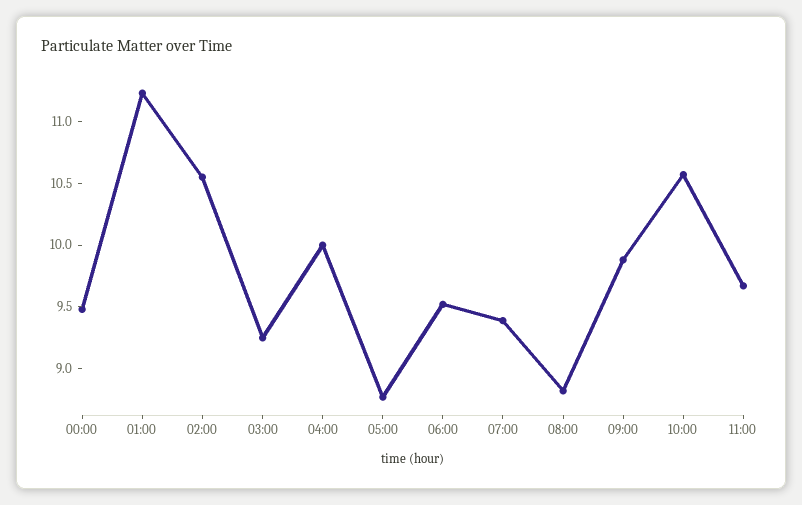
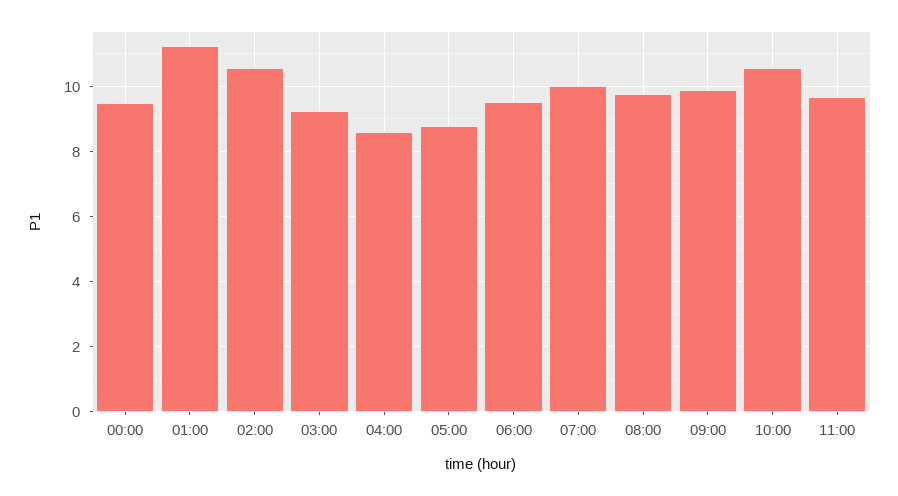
  {
    "00:00": 9.5,
    "01:00": 11.2,
    "02:00": 10.6,
    "03:00": 9.3,
-   "04:00": 10,
+   "04:00": 8.6,
    "05:00": 8.8,
    "06:00": 9.5,
-   "07:00": 9.4,
+   "07:00": 10,
-   "08:00": 8.8,
+   "08:00": 9.8,
    "09:00": 9.9,
    "10:00": 10.6,
    "11:00": 9.7
  }

